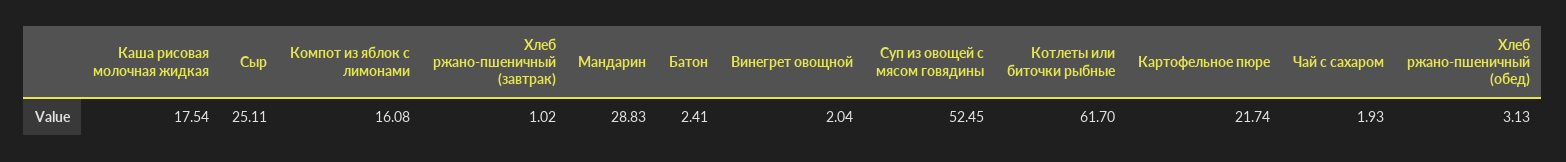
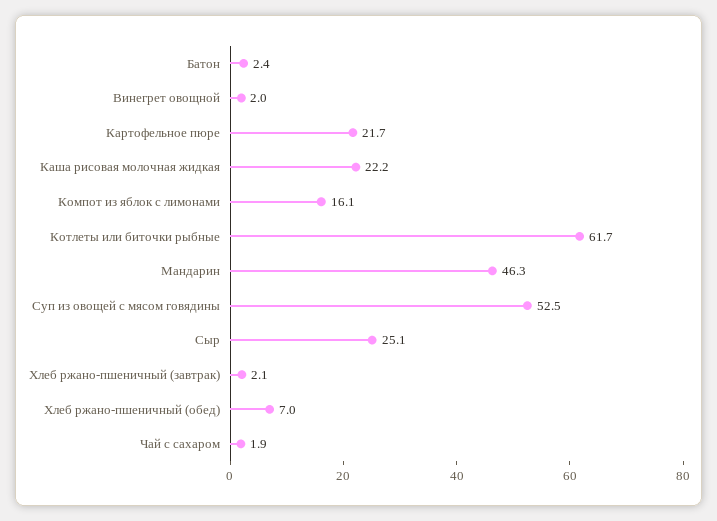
  {
-   "Каша рисовая молочная жидкая": 17.54,
+   "Каша рисовая молочная жидкая": 22.2,
    "Сыр": 25.11,
    "Компот из яблок с лимонами": 16.08,
-   "Хлеб ржано-пшеничный (завтрак)": 1.02,
+   "Хлеб ржано-пшеничный (завтрак)": 2.1,
-   "Мандарин": 28.83,
+   "Мандарин": 46.3,
    "Батон": 2.41,
    "Винегрет овощной": 2.04,
    "Суп из овощей с мясом говядины": 52.45,
    "Котлеты или биточки рыбные": 61.7,
    "Картофельное пюре": 21.74,
    "Чай с сахаром": 1.93,
-   "Хлеб ржано-пшеничный (обед)": 3.13
+   "Хлеб ржано-пшеничный (обед)": 7
  }

